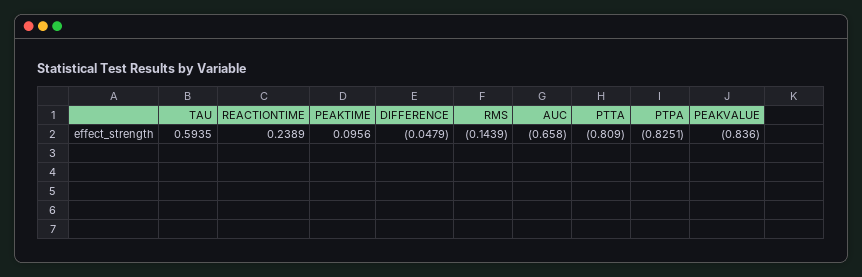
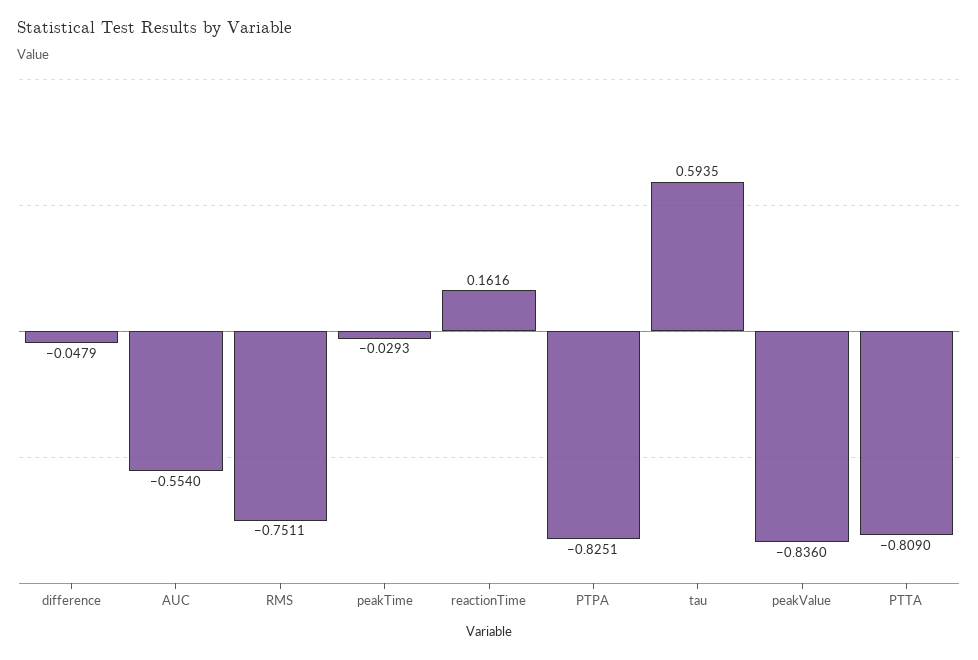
  {
    "TAU": 0.5935,
-   "REACTIONTIME": 0.2389,
+   "REACTIONTIME": 0.1616,
-   "PEAKTIME": 0.0956,
+   "PEAKTIME": -0.0293,
    "DIFFERENCE": -0.0479,
-   "RMS": -0.1439,
+   "RMS": -0.7511,
-   "AUC": -0.658,
+   "AUC": -0.554,
    "PTTA": -0.809,
    "PTPA": -0.8251,
    "PEAKVALUE": -0.836
  }

